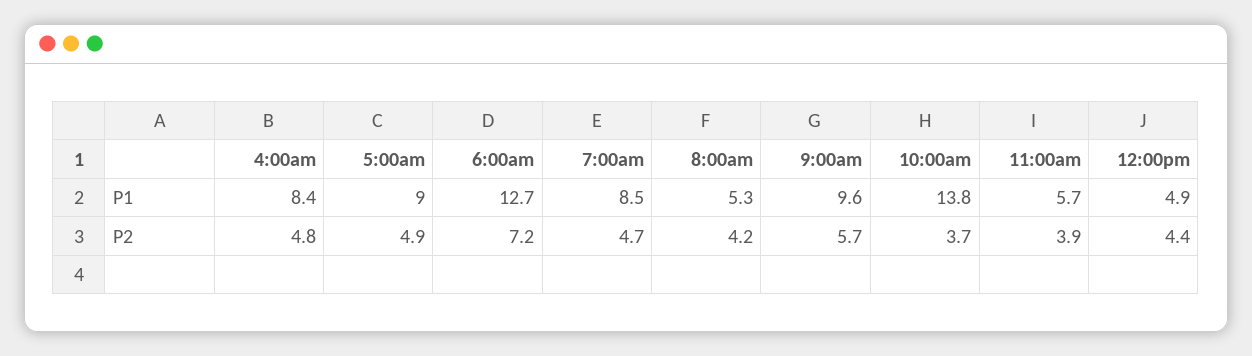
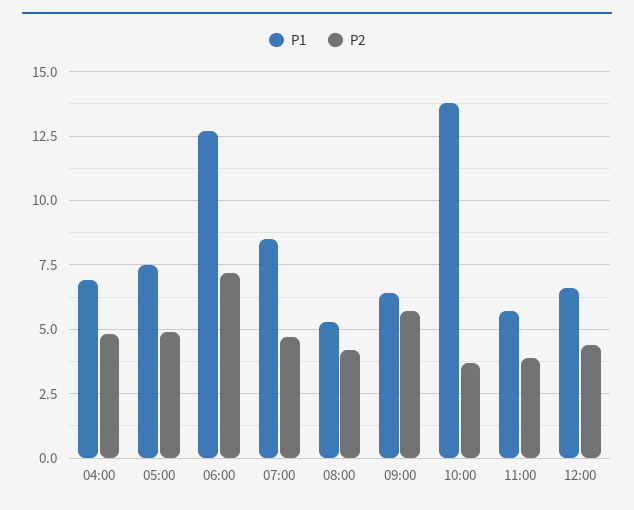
  {
    "P1": {
-     "4:00am": 8.4,
+     "4:00am": 7,
-     "5:00am": 9,
+     "5:00am": 7.5,
      "6:00am": 12.7,
      "7:00am": 8.5,
      "8:00am": 5.3,
-     "9:00am": 9.6,
+     "9:00am": 6.5,
      "10:00am": 13.8,
      "11:00am": 5.7,
-     "12:00pm": 4.9
+     "12:00pm": 6.5
    },
    "P2": {
      "4:00am": 4.8,
      "5:00am": 4.9,
      "6:00am": 7.2,
      "7:00am": 4.7,
      "8:00am": 4.2,
      "9:00am": 5.7,
      "10:00am": 3.7,
      "11:00am": 3.9,
      "12:00pm": 4.4
    }
  }

